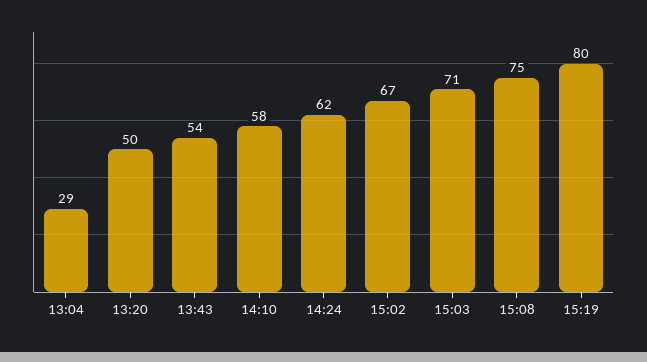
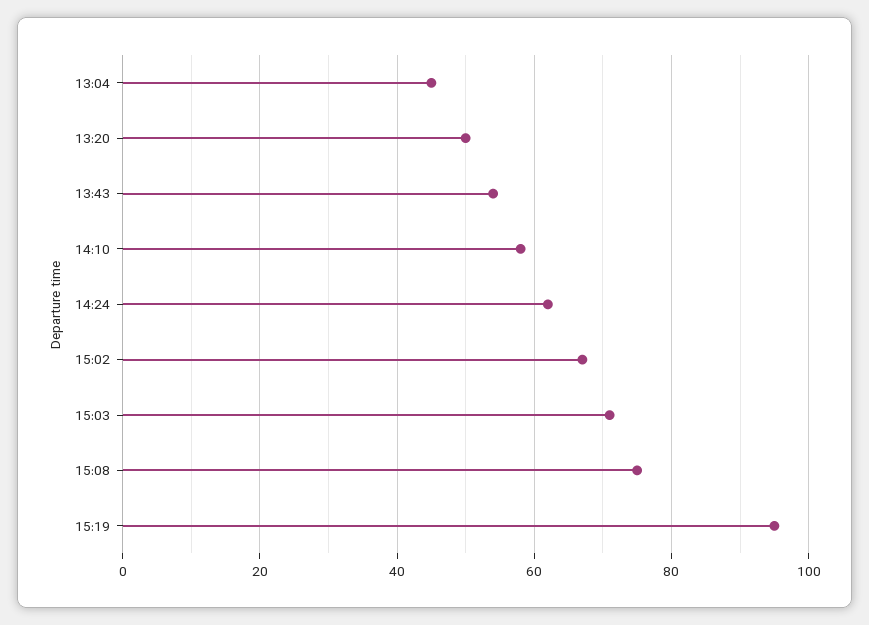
  {
-   "13:04": 29,
+   "13:04": 45,
    "13:20": 50,
    "13:43": 54,
    "14:10": 58,
    "14:24": 62,
    "15:02": 67,
    "15:03": 71,
    "15:08": 75,
-   "15:19": 80
+   "15:19": 95
  }

